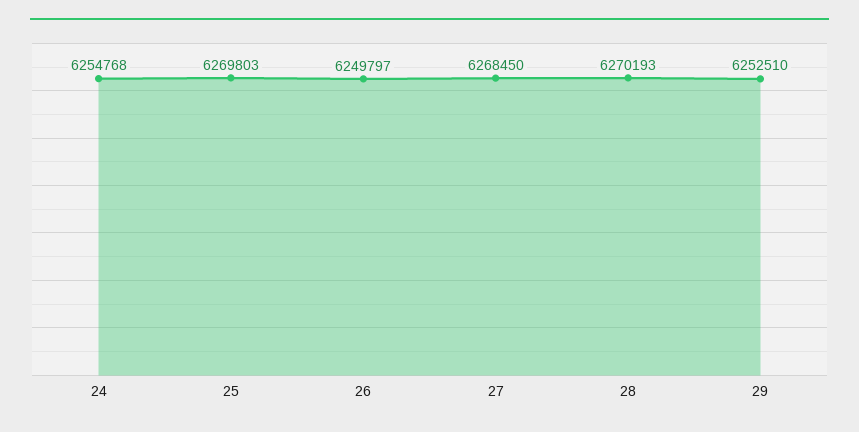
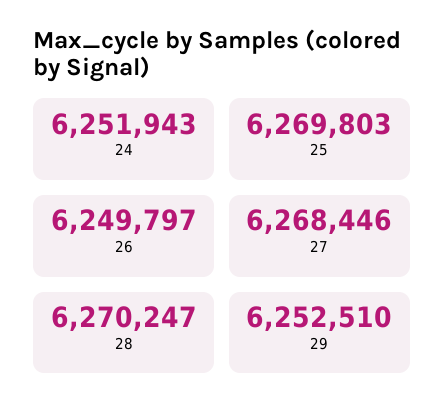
  {
-   "24": 6254768,
+   "24": 6251943,
    "25": 6269803,
    "26": 6249797,
-   "27": 6268450,
+   "27": 6268446,
-   "28": 6270193,
+   "28": 6270247,
    "29": 6252510
  }

